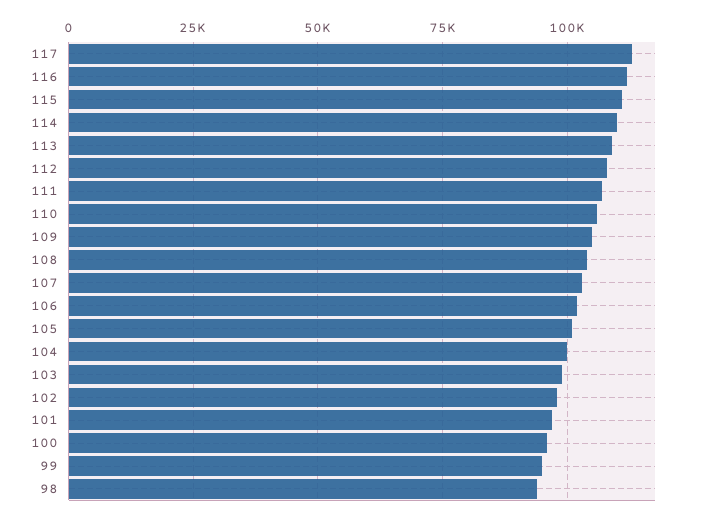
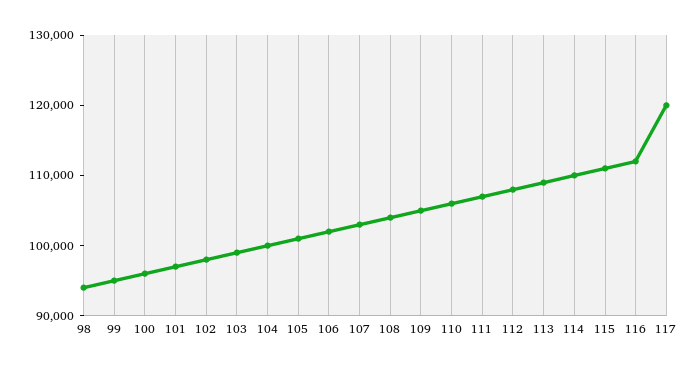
  {
-   "117": 112500,
+   "117": 120000,
    "116": 112000,
    "115": 112000,
    "114": 110000,
    "113": 110000,
    "112": 108000,
    "111": 108000,
    "110": 106000,
    "109": 106000,
    "108": 104000,
    "107": 104000,
    "106": 102000,
    "105": 102000,
    "104": 100000,
    "103": 100000,
    "102": 98000,
    "101": 98000,
    "100": 96000,
    "99": 96000,
    "98": 94000
  }

